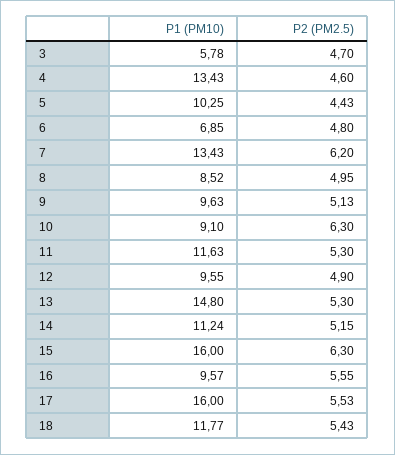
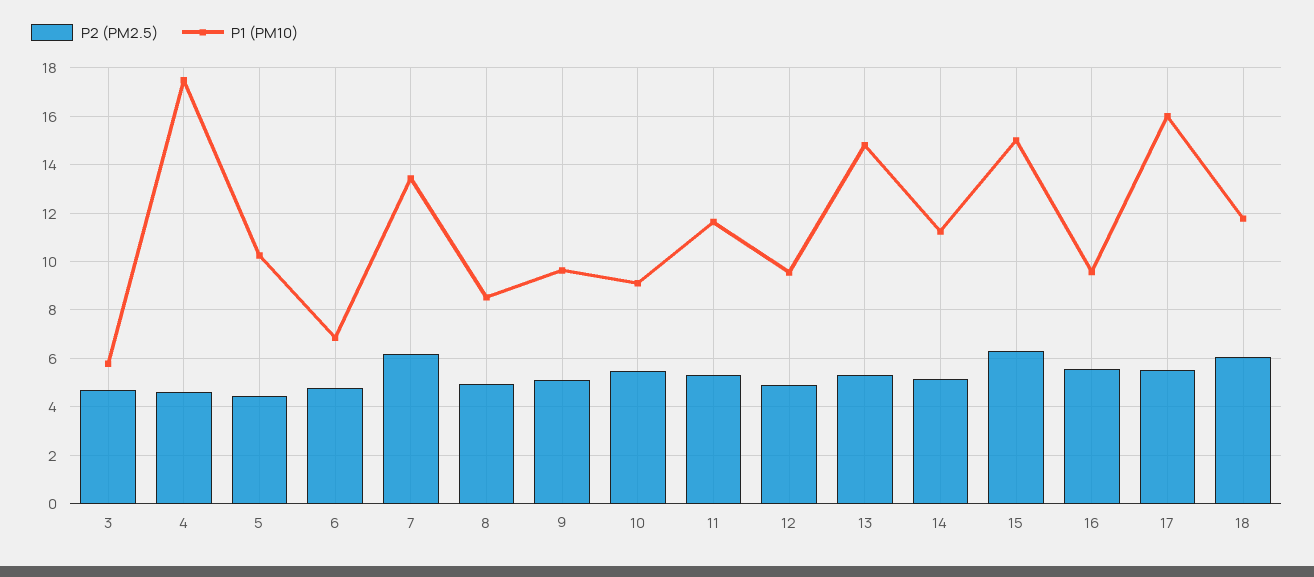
  {
    "P1 (PM10)": {
      "3": 5.78,
-     "4": 13.43,
+     "4": 17.5,
      "5": 10.25,
      "6": 6.85,
      "7": 13.43,
      "8": 8.52,
      "9": 9.63,
      "10": 9.1,
      "11": 11.63,
      "12": 9.55,
      "13": 14.8,
      "14": 11.24,
-     "15": 16,
+     "15": 15,
      "16": 9.57,
      "17": 16,
      "18": 11.77
    },
    "P2 (PM2.5)": {
      "3": 4.7,
      "4": 4.6,
      "5": 4.43,
      "6": 4.8,
      "7": 6.2,
      "8": 4.95,
      "9": 5.13,
-     "10": 6.3,
+     "10": 5.5,
      "11": 5.3,
      "12": 4.9,
      "13": 5.3,
      "14": 5.15,
      "15": 6.3,
      "16": 5.55,
      "17": 5.53,
-     "18": 5.43
+     "18": 6
    }
  }

